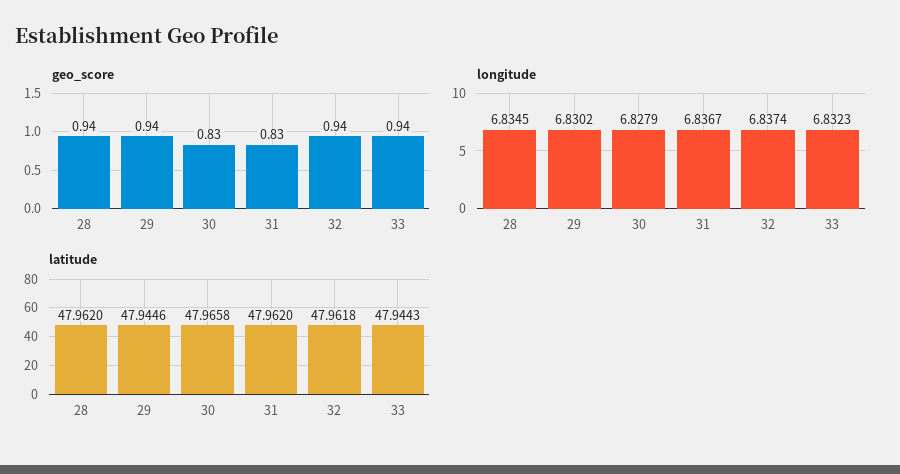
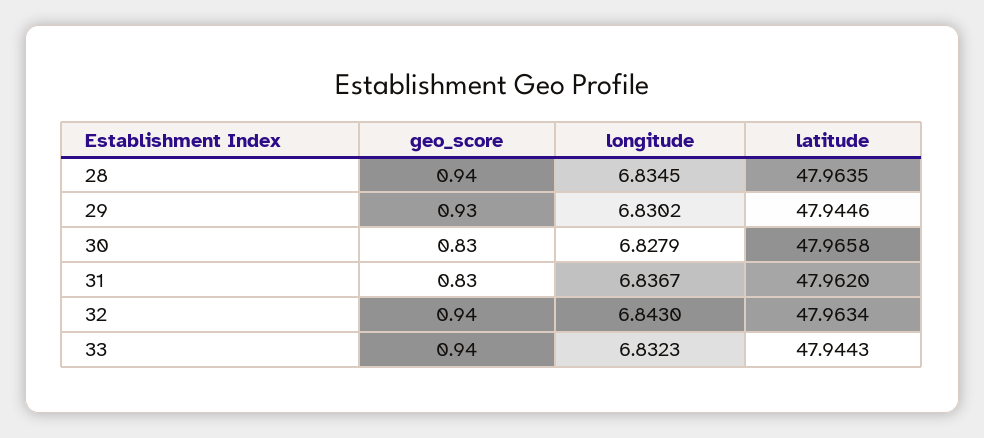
  {
    "geo_score": {
      "28": 0.94,
-     "29": 0.94,
+     "29": 0.93,
      "30": 0.83,
      "31": 0.83,
      "32": 0.94,
      "33": 0.94
    },
    "longitude": {
      "28": 6.8345,
      "29": 6.8302,
      "30": 6.8279,
      "31": 6.8367,
-     "32": 6.8374,
+     "32": 6.843,
      "33": 6.8323
    },
    "latitude": {
-     "28": 47.962,
+     "28": 47.9635,
      "29": 47.9446,
      "30": 47.9658,
      "31": 47.962,
-     "32": 47.9618,
+     "32": 47.9634,
      "33": 47.9443
    }
  }

